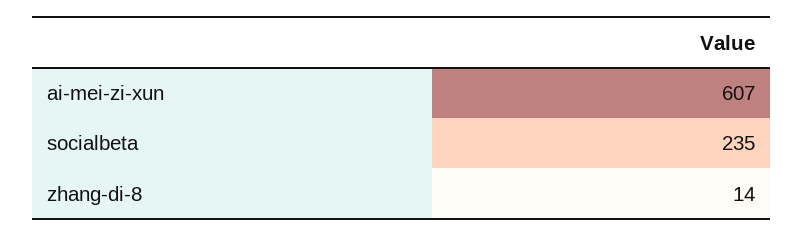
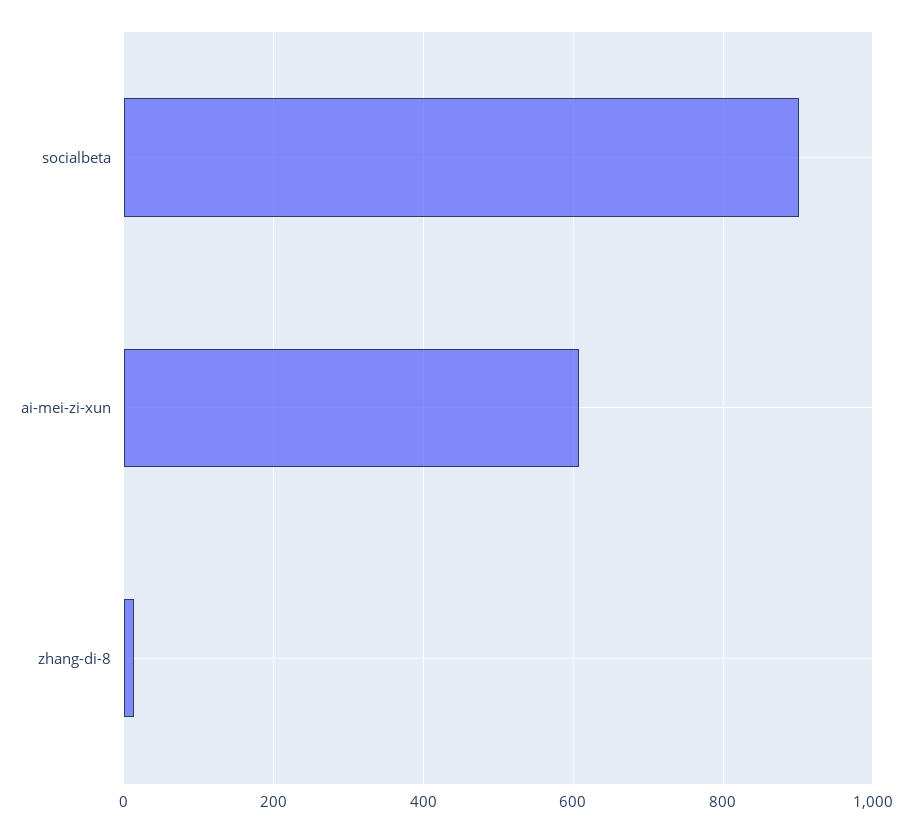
  {
    "ai-mei-zi-xun": 607,
-   "socialbeta": 235,
+   "socialbeta": 900,
    "zhang-di-8": 14
  }

